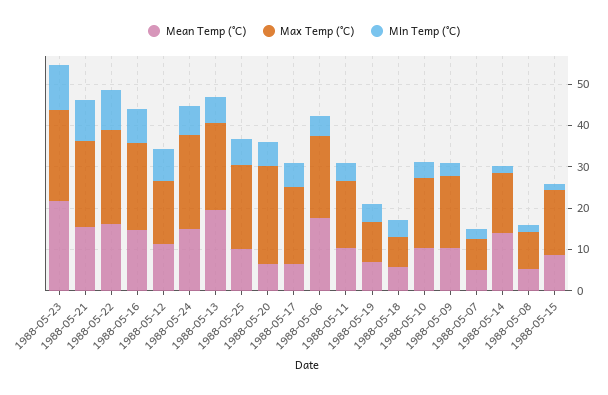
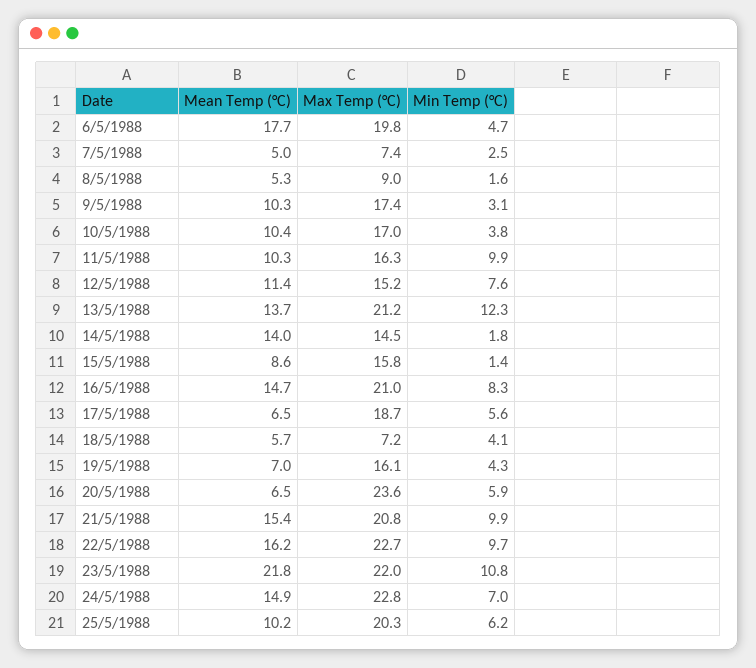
  {
    "Mean Temp (°C)": {
      "1988-05-23": 21.8,
      "1988-05-21": 15.4,
      "1988-05-22": 16.2,
      "1988-05-16": 14.7,
      "1988-05-12": 11.4,
      "1988-05-24": 14.9,
-     "1988-05-13": 20,
+     "1988-05-13": 13.7,
      "1988-05-25": 10.2,
      "1988-05-20": 6.5,
      "1988-05-17": 6.5,
      "1988-05-06": 17.7,
      "1988-05-11": 10.3,
      "1988-05-19": 7,
      "1988-05-18": 5.7,
      "1988-05-10": 10.4,
      "1988-05-09": 10.3,
      "1988-05-07": 5,
      "1988-05-14": 14,
      "1988-05-08": 5.3,
      "1988-05-15": 8.6
    },
    "Max Temp (°C)": {
      "1988-05-23": 22,
      "1988-05-21": 20.8,
      "1988-05-22": 22.7,
      "1988-05-16": 21,
      "1988-05-12": 15.2,
      "1988-05-24": 22.8,
      "1988-05-13": 21.2,
      "1988-05-25": 20.3,
      "1988-05-20": 23.6,
      "1988-05-17": 18.7,
      "1988-05-06": 19.8,
      "1988-05-11": 16.3,
-     "1988-05-19": 10,
+     "1988-05-19": 16.1,
      "1988-05-18": 7.2,
      "1988-05-10": 17,
      "1988-05-09": 17.4,
      "1988-05-07": 7.4,
      "1988-05-14": 14.5,
      "1988-05-08": 9,
      "1988-05-15": 15.8
    },
    "Min Temp (°C)": {
      "1988-05-23": 10.8,
      "1988-05-21": 9.9,
      "1988-05-22": 9.7,
      "1988-05-16": 8.3,
      "1988-05-12": 7.6,
      "1988-05-24": 7,
-     "1988-05-13": 6,
+     "1988-05-13": 12.3,
      "1988-05-25": 6.2,
      "1988-05-20": 5.9,
      "1988-05-17": 5.6,
      "1988-05-06": 4.7,
-     "1988-05-11": 4,
+     "1988-05-11": 9.9,
      "1988-05-19": 4.3,
      "1988-05-18": 4.1,
      "1988-05-10": 3.8,
      "1988-05-09": 3.1,
      "1988-05-07": 2.5,
      "1988-05-14": 1.8,
      "1988-05-08": 1.6,
      "1988-05-15": 1.4
    }
  }

